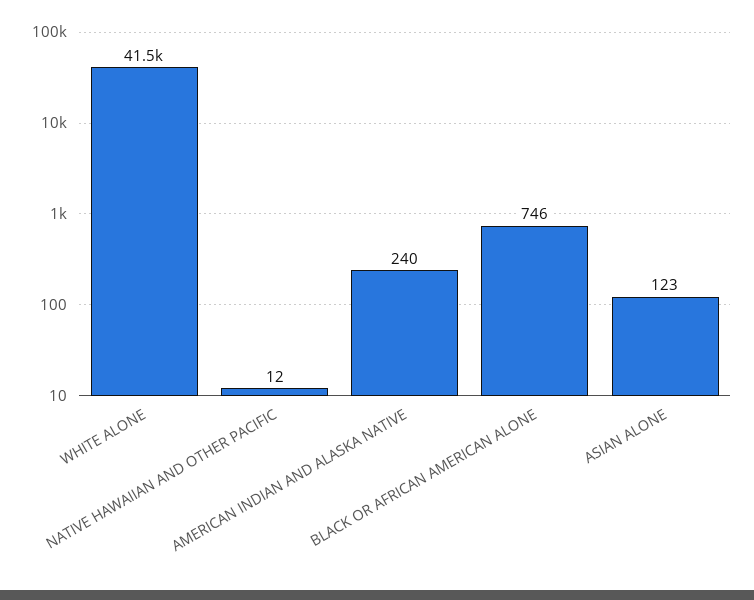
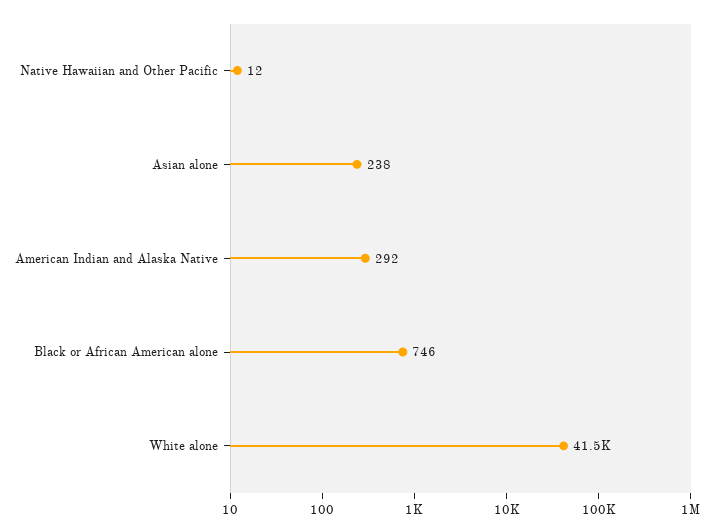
  {
    "WHITE ALONE": 41500,
    "NATIVE HAWAIIAN AND OTHER PACIFIC": 12,
-   "AMERICAN INDIAN AND ALASKA NATIVE": 240,
+   "AMERICAN INDIAN AND ALASKA NATIVE": 292,
    "BLACK OR AFRICAN AMERICAN ALONE": 746,
-   "ASIAN ALONE": 123
+   "ASIAN ALONE": 238
  }

